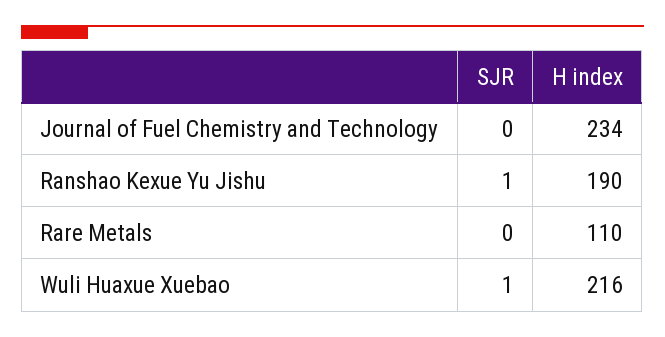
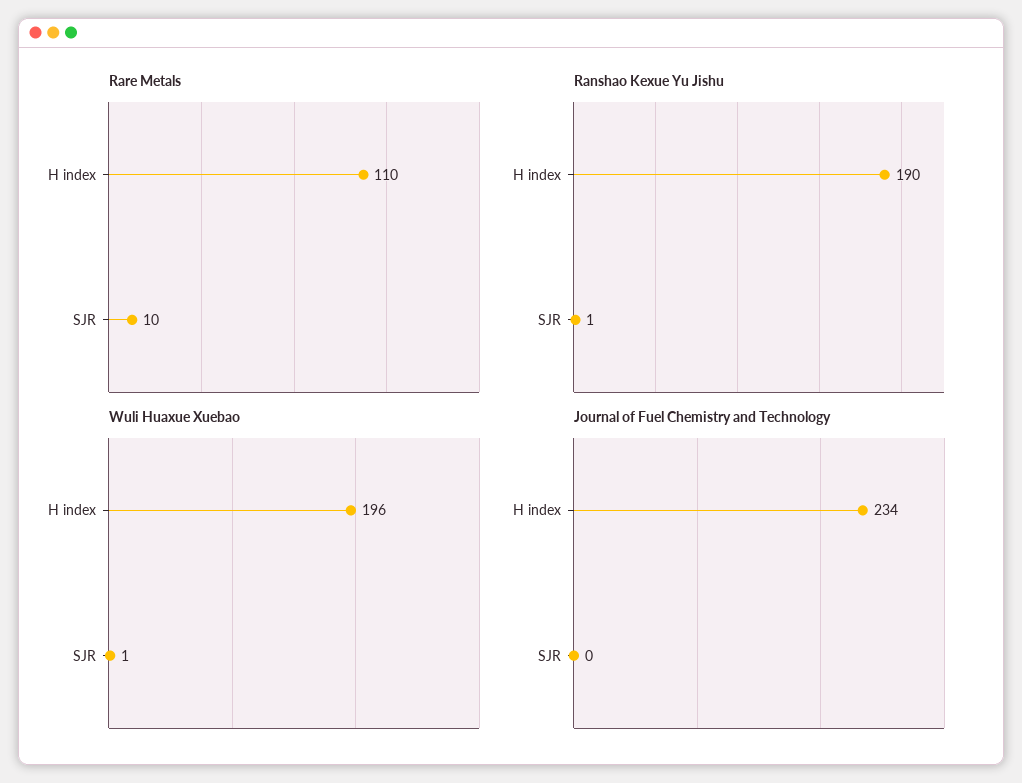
  {
    "Journal of Fuel Chemistry and Technology": {
      "SJR": 0,
      "H index": 234
    },
    "Ranshao Kexue Yu Jishu": {
      "SJR": 1,
      "H index": 190
    },
    "Rare Metals": {
-     "SJR": 0,
+     "SJR": 10,
      "H index": 110
    },
    "Wuli Huaxue Xuebao": {
      "SJR": 1,
-     "H index": 216
+     "H index": 196
    }
  }

